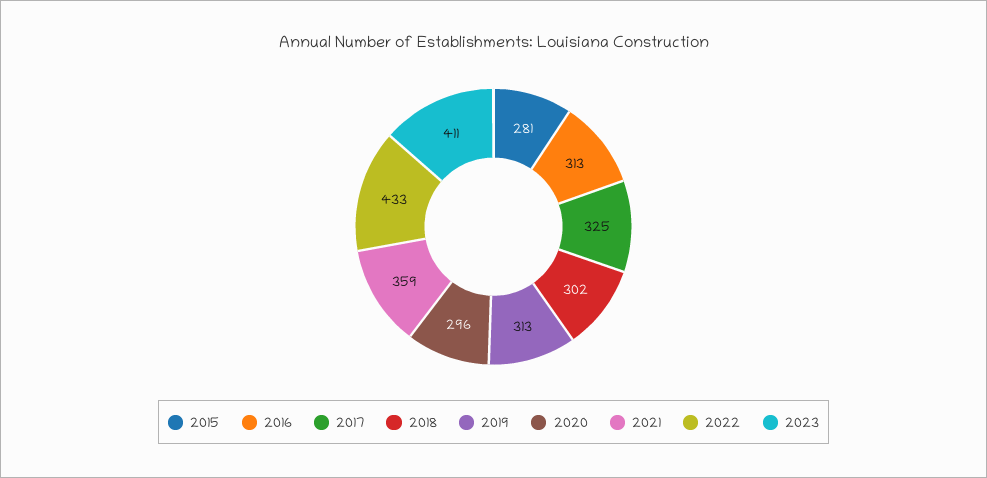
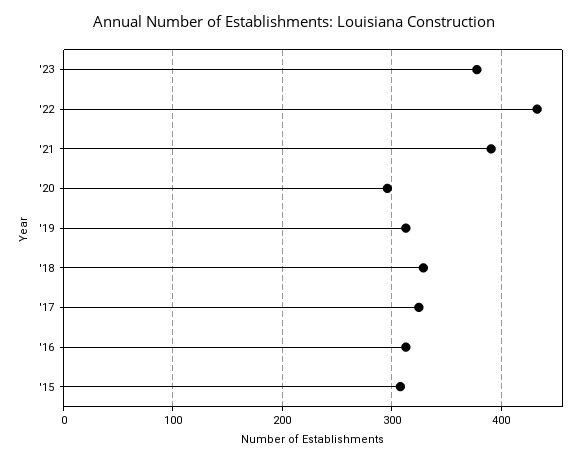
  {
-   "2015": 281,
+   "2015": 310,
    "2016": 313,
    "2017": 325,
-   "2018": 302,
+   "2018": 330,
    "2019": 313,
    "2020": 296,
-   "2021": 359,
+   "2021": 390,
    "2022": 433,
-   "2023": 411
+   "2023": 380
  }

